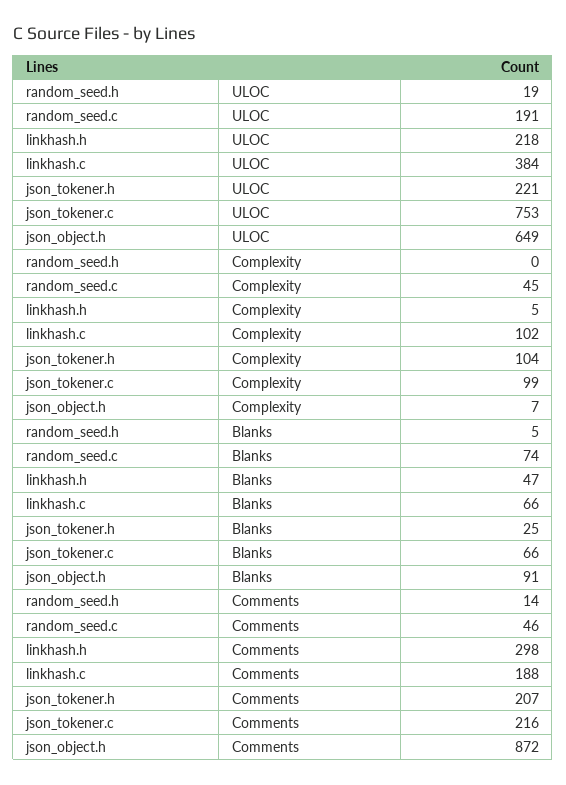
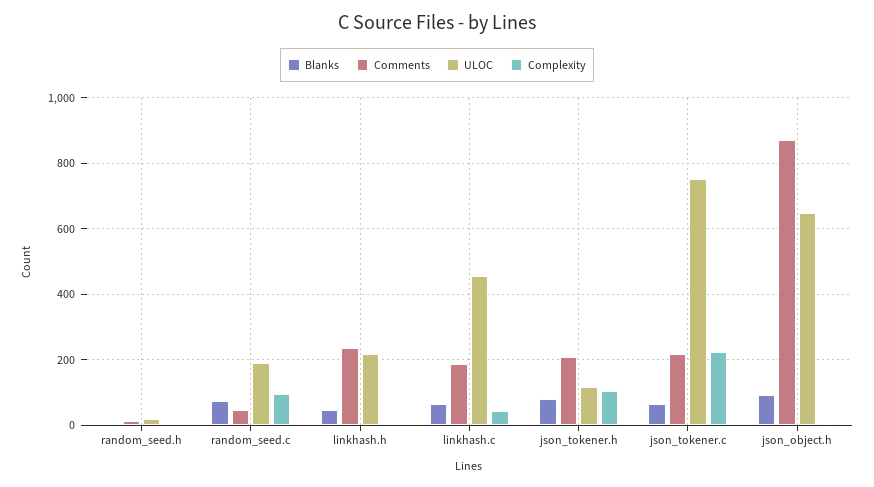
  {
    "ULOC": {
      "random_seed.h": 19,
      "random_seed.c": 191,
      "linkhash.h": 218,
-     "linkhash.c": 384,
+     "linkhash.c": 460,
-     "json_tokener.h": 221,
+     "json_tokener.h": 120,
      "json_tokener.c": 753,
      "json_object.h": 649
    },
    "Complexity": {
      "random_seed.h": 0,
-     "random_seed.c": 45,
+     "random_seed.c": 100,
      "linkhash.h": 5,
-     "linkhash.c": 102,
+     "linkhash.c": 40,
      "json_tokener.h": 104,
-     "json_tokener.c": 99,
+     "json_tokener.c": 220,
      "json_object.h": 7
    },
    "Blanks": {
      "random_seed.h": 5,
      "random_seed.c": 74,
      "linkhash.h": 47,
      "linkhash.c": 66,
-     "json_tokener.h": 25,
+     "json_tokener.h": 80,
      "json_tokener.c": 66,
      "json_object.h": 91
    },
    "Comments": {
      "random_seed.h": 14,
      "random_seed.c": 46,
-     "linkhash.h": 298,
+     "linkhash.h": 240,
      "linkhash.c": 188,
      "json_tokener.h": 207,
      "json_tokener.c": 216,
      "json_object.h": 872
    }
  }

